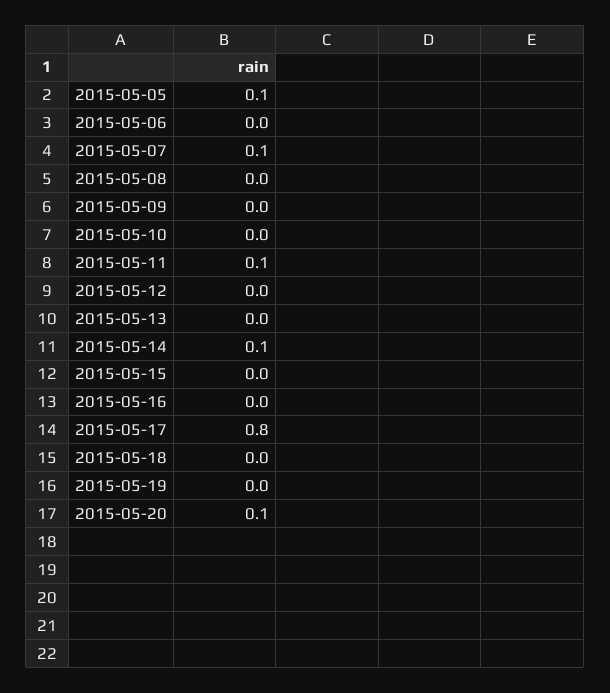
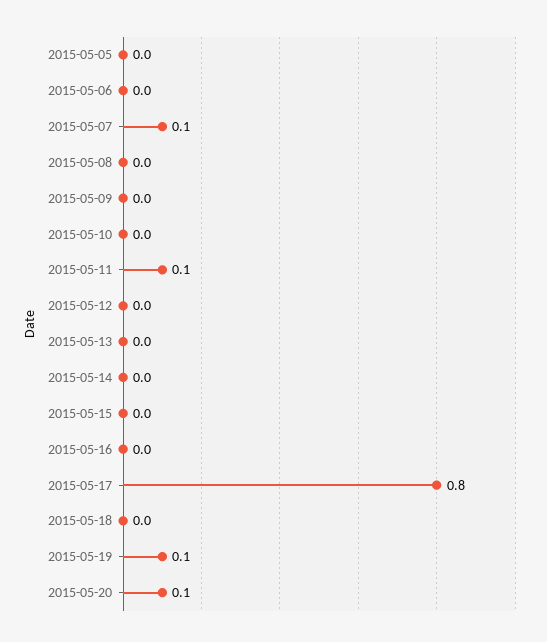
  {
-   "2015-05-05": 0.1,
+   "2015-05-05": 0,
    "2015-05-06": 0,
    "2015-05-07": 0.1,
    "2015-05-08": 0,
    "2015-05-09": 0,
    "2015-05-10": 0,
    "2015-05-11": 0.1,
    "2015-05-12": 0,
    "2015-05-13": 0,
-   "2015-05-14": 0.1,
+   "2015-05-14": 0,
    "2015-05-15": 0,
    "2015-05-16": 0,
    "2015-05-17": 0.8,
    "2015-05-18": 0,
-   "2015-05-19": 0,
+   "2015-05-19": 0.1,
    "2015-05-20": 0.1
  }

